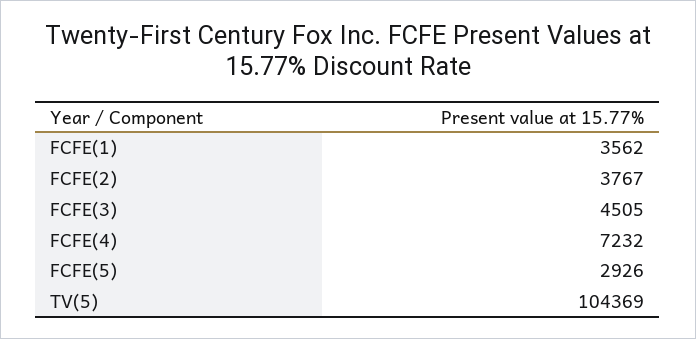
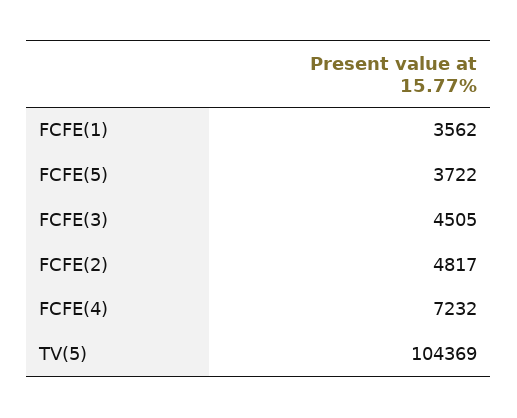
  {
    "FCFE(1)": 3562,
-   "FCFE(2)": 3767,
+   "FCFE(2)": 4817,
    "FCFE(3)": 4505,
    "FCFE(4)": 7232,
-   "FCFE(5)": 2926,
+   "FCFE(5)": 3722,
    "TV(5)": 104369
  }

